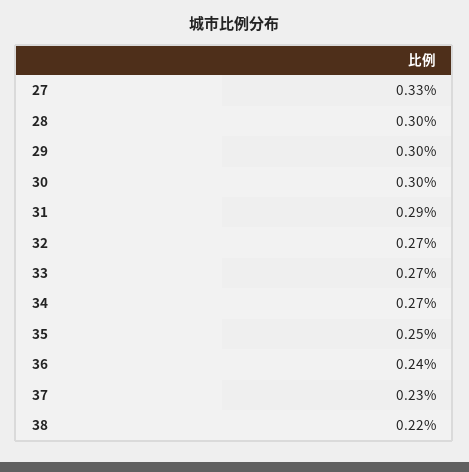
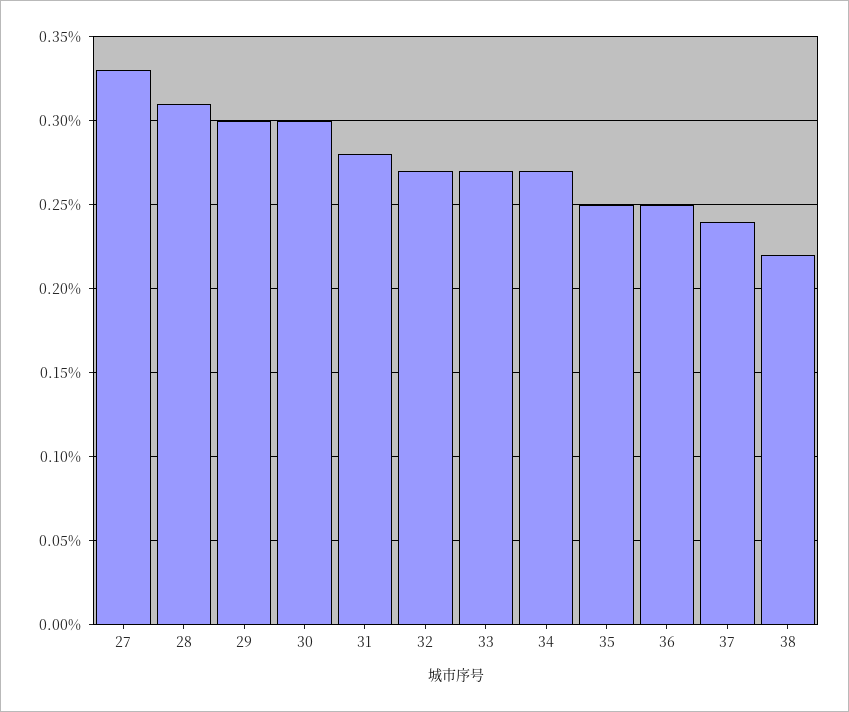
  {
    "27": 0.33,
-   "28": 0.3,
+   "28": 0.31,
    "29": 0.3,
    "30": 0.3,
-   "31": 0.29,
+   "31": 0.28,
    "32": 0.27,
    "33": 0.27,
    "34": 0.27,
    "35": 0.25,
-   "36": 0.24,
+   "36": 0.25,
-   "37": 0.23,
+   "37": 0.24,
    "38": 0.22
  }

